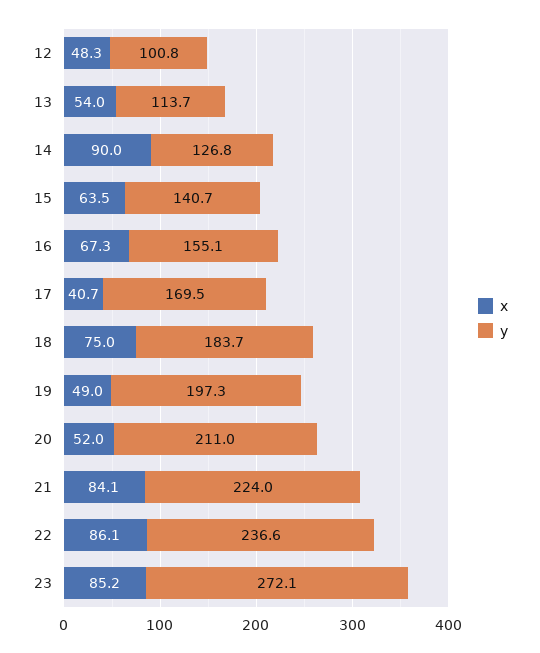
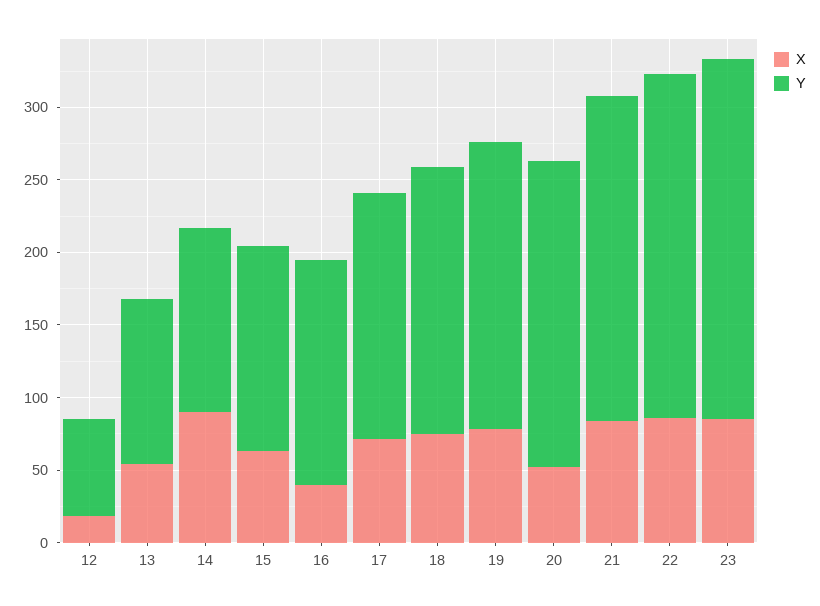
  {
    "x": {
-     "12": 48.3,
+     "12": 20,
      "13": 54,
      "14": 90,
      "15": 63.5,
-     "16": 67.3,
+     "16": 40,
-     "17": 40.7,
+     "17": 70,
      "18": 75,
-     "19": 49,
+     "19": 80,
      "20": 52,
      "21": 84.1,
      "22": 86.1,
      "23": 85.2
    },
    "y": {
-     "12": 100.8,
+     "12": 70,
      "13": 113.7,
      "14": 126.8,
      "15": 140.7,
      "16": 155.1,
      "17": 169.5,
      "18": 183.7,
      "19": 197.3,
      "20": 211,
      "21": 224,
      "22": 236.6,
-     "23": 272.1
+     "23": 250
    }
  }

